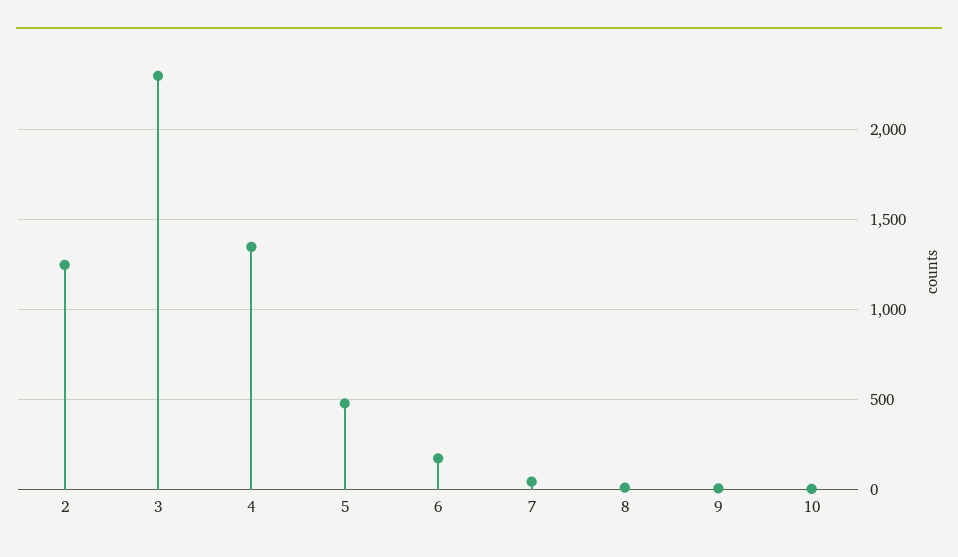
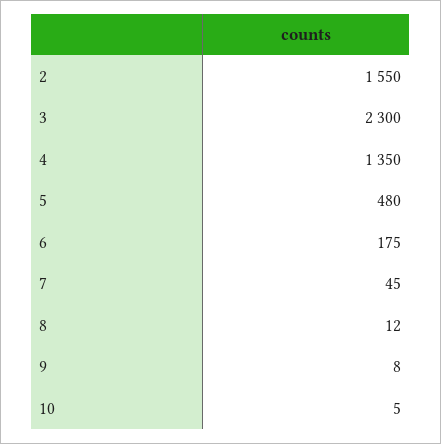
  {
-   "2": 1250,
+   "2": 1550,
    "3": 2300,
    "4": 1350,
    "5": 480,
    "6": 175,
    "7": 45,
    "8": 12,
    "9": 8,
    "10": 5
  }

